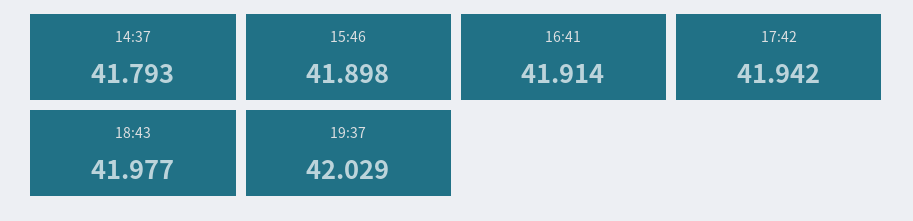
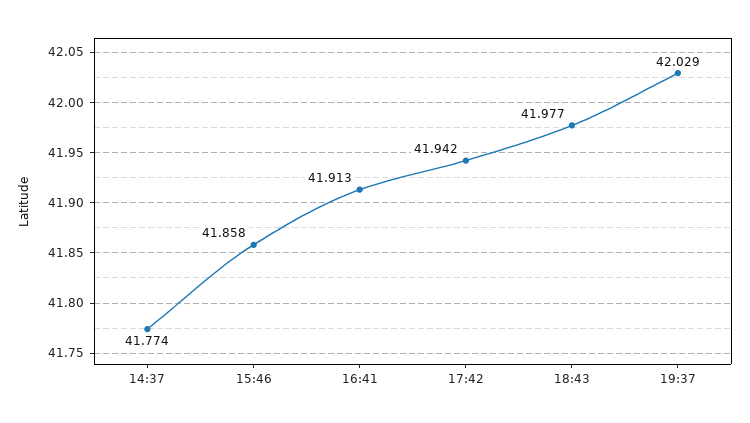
  {
-   "14:37": 41.793,
+   "14:37": 41.774,
-   "15:46": 41.898,
+   "15:46": 41.858,
-   "16:41": 41.914,
+   "16:41": 41.913,
    "17:42": 41.942,
    "18:43": 41.977,
    "19:37": 42.029
  }

